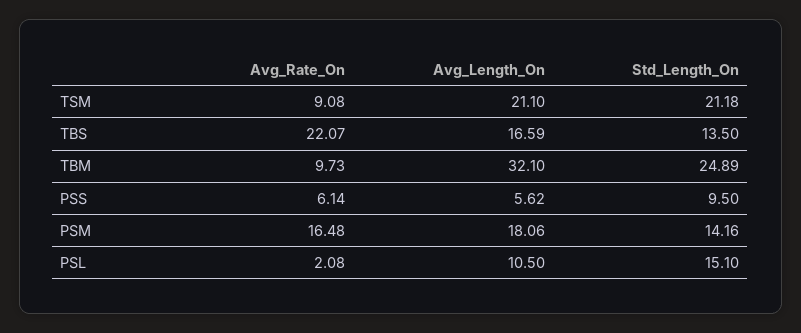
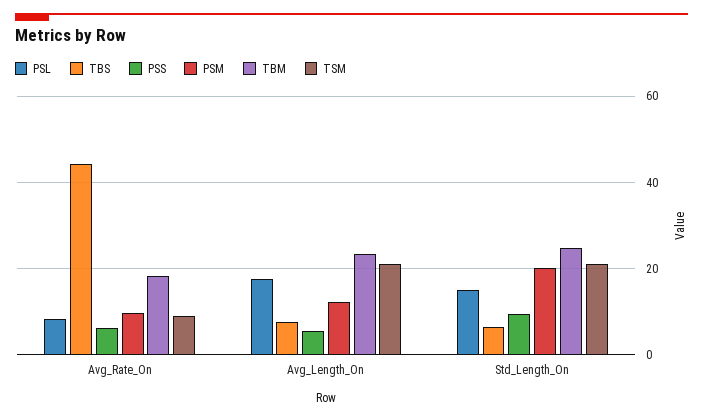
  {
    "TSM": {
      "Avg_Rate_On": 9.08,
      "Avg_Length_On": 21.1,
      "Std_Length_On": 21.18
    },
    "TBS": {
-     "Avg_Rate_On": 22.07,
+     "Avg_Rate_On": 44,
-     "Avg_Length_On": 16.59,
+     "Avg_Length_On": 8,
-     "Std_Length_On": 13.5
+     "Std_Length_On": 6
    },
    "TBM": {
-     "Avg_Rate_On": 9.73,
+     "Avg_Rate_On": 18,
-     "Avg_Length_On": 32.1,
+     "Avg_Length_On": 24,
      "Std_Length_On": 24.89
    },
    "PSS": {
      "Avg_Rate_On": 6.14,
      "Avg_Length_On": 5.62,
      "Std_Length_On": 9.5
    },
    "PSM": {
-     "Avg_Rate_On": 16.48,
+     "Avg_Rate_On": 10,
-     "Avg_Length_On": 18.06,
+     "Avg_Length_On": 12,
-     "Std_Length_On": 14.16
+     "Std_Length_On": 20
    },
    "PSL": {
-     "Avg_Rate_On": 2.08,
+     "Avg_Rate_On": 8,
-     "Avg_Length_On": 10.5,
+     "Avg_Length_On": 18,
      "Std_Length_On": 15.1
    }
  }

